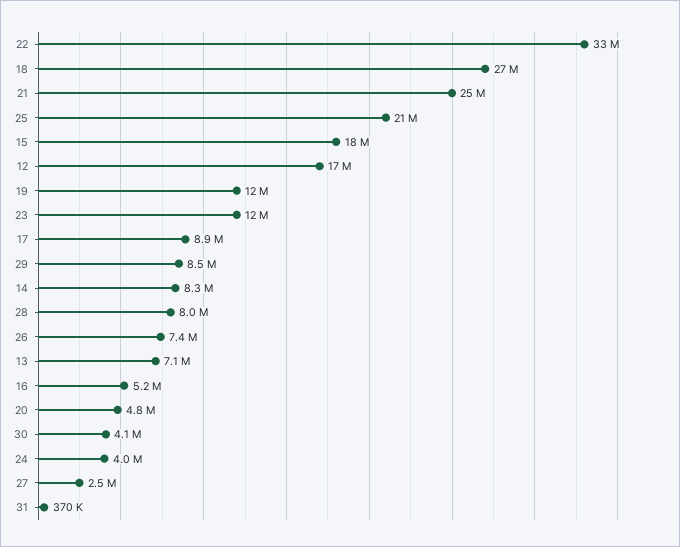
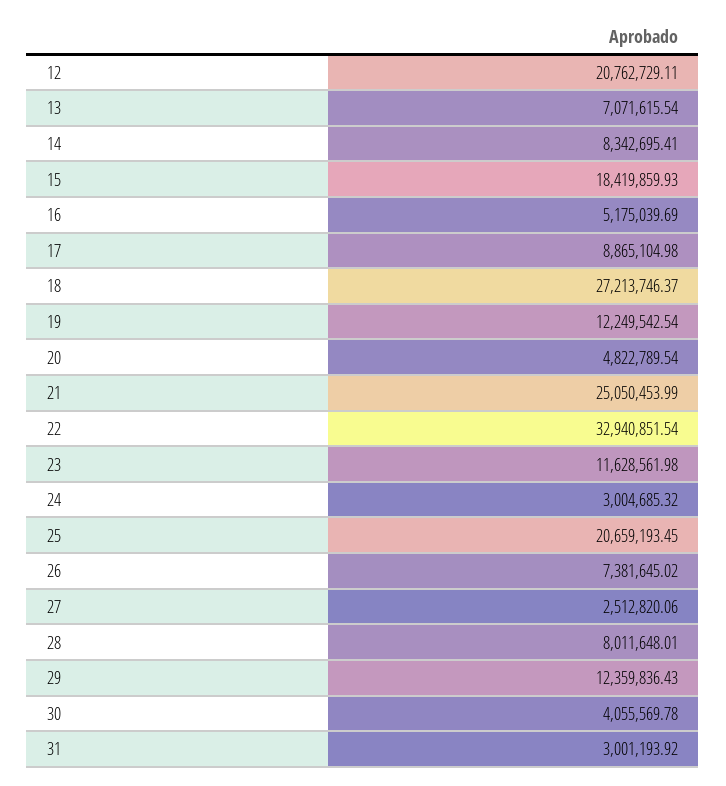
  {
    "22": 32940851.54,
    "18": 27213746.37,
    "21": 25050453.99,
    "25": 20659193.45,
    "15": 18419859.93,
-   "12": 17000000,
+   "12": 20762729.11,
    "19": 12249542.54,
    "23": 11628561.98,
    "17": 8865104.98,
-   "29": 8500000,
+   "29": 12359836.43,
    "14": 8342695.41,
    "28": 8011648.01,
    "26": 7381645.02,
    "13": 7071615.54,
    "16": 5175039.69,
    "20": 4822789.54,
    "30": 4055569.78,
-   "24": 4000000,
+   "24": 3004685.32,
    "27": 2512820.06,
-   "31": 370000
+   "31": 3001193.92
  }

